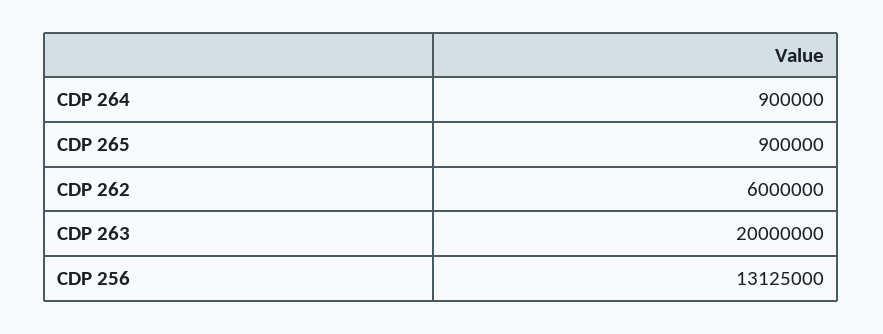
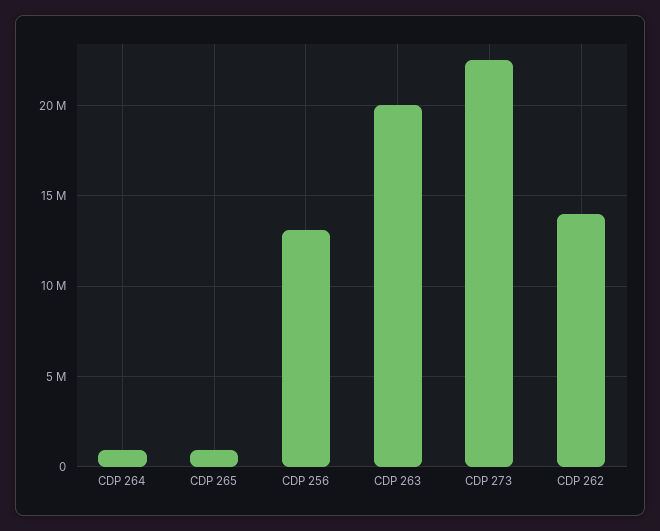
  {
    "CDP 264": 900000,
    "CDP 265": 900000,
-   "CDP 262": 6000000,
+   "CDP 262": 14000000,
    "CDP 263": 20000000,
-   "CDP 256": 13125000
+   "CDP 256": 13125000,
+   "CDP 273": 22500000
  }

